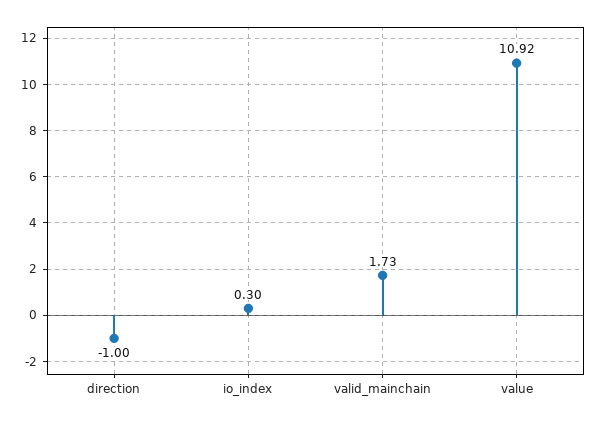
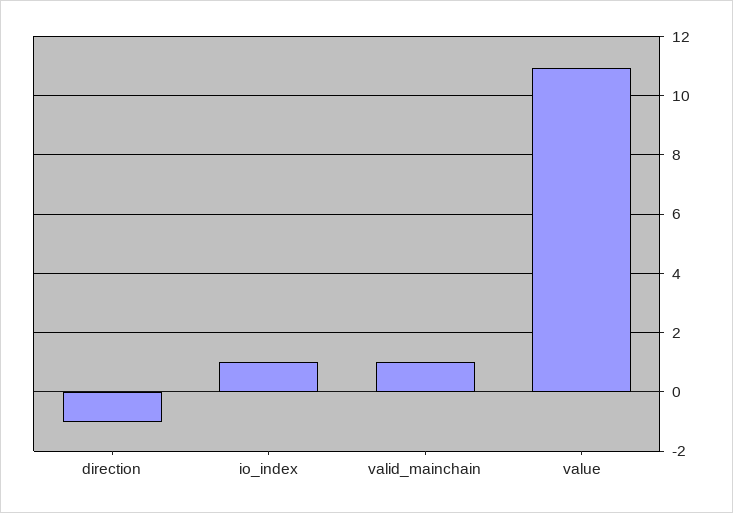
  {
    "direction": -1,
-   "io_index": 0.3,
+   "io_index": 1,
-   "valid_mainchain": 1.73,
+   "valid_mainchain": 1,
    "value": 10.92
  }

